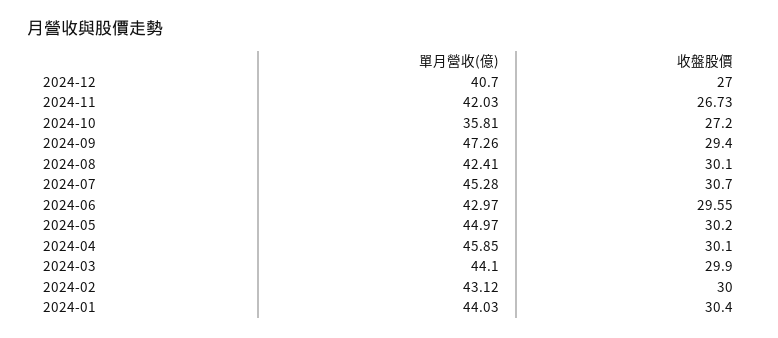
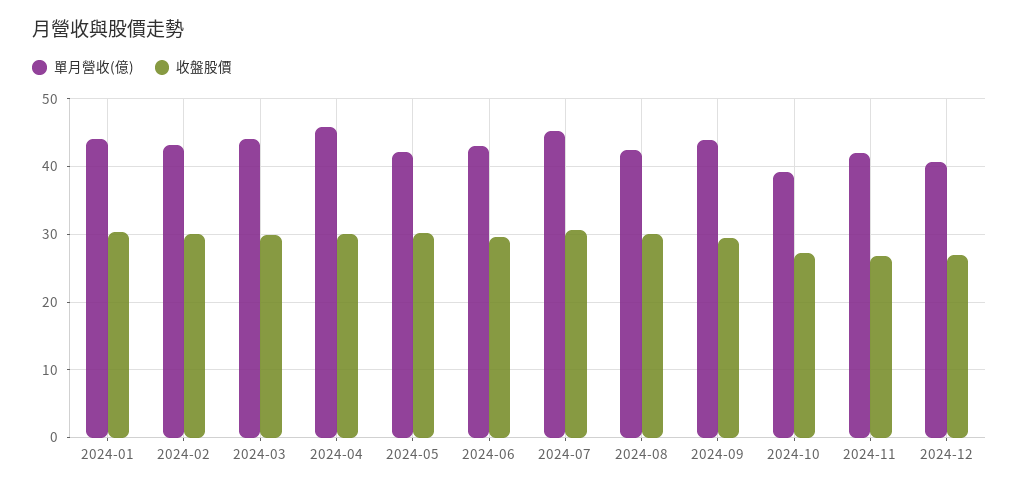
  {
    "單月營收(億)": {
      "2024-12": 40.7,
      "2024-11": 42.03,
-     "2024-10": 35.81,
+     "2024-10": 39,
-     "2024-09": 47.26,
+     "2024-09": 44,
      "2024-08": 42.41,
      "2024-07": 45.28,
      "2024-06": 42.97,
-     "2024-05": 44.97,
+     "2024-05": 42,
      "2024-04": 45.85,
      "2024-03": 44.1,
      "2024-02": 43.12,
      "2024-01": 44.03
    },
    "收盤股價": {
      "2024-12": 27,
      "2024-11": 26.73,
      "2024-10": 27.2,
      "2024-09": 29.4,
      "2024-08": 30.1,
      "2024-07": 30.7,
      "2024-06": 29.55,
      "2024-05": 30.2,
      "2024-04": 30.1,
      "2024-03": 29.9,
      "2024-02": 30,
      "2024-01": 30.4
    }
  }

